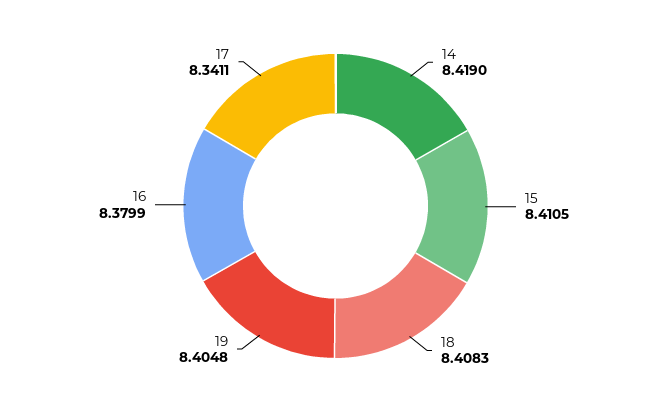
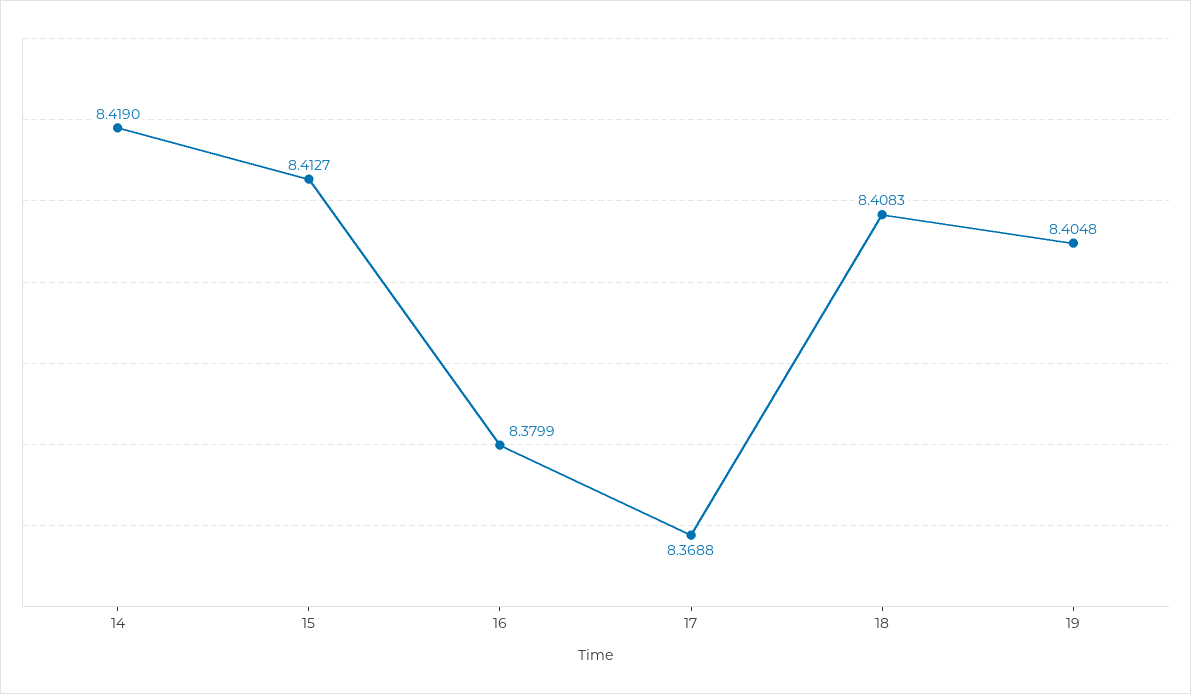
  {
    "14": 8.419,
-   "15": 8.4105,
+   "15": 8.4127,
    "18": 8.4083,
    "19": 8.4048,
    "16": 8.3799,
-   "17": 8.3411
+   "17": 8.3688
  }

